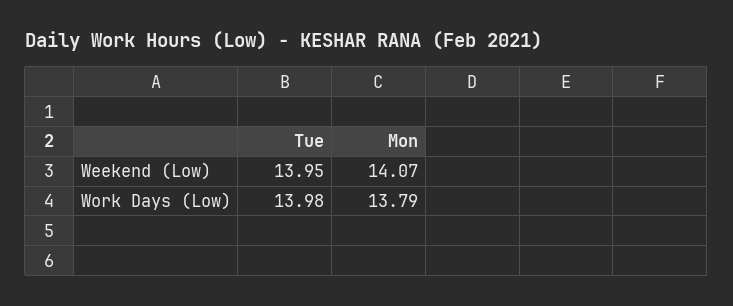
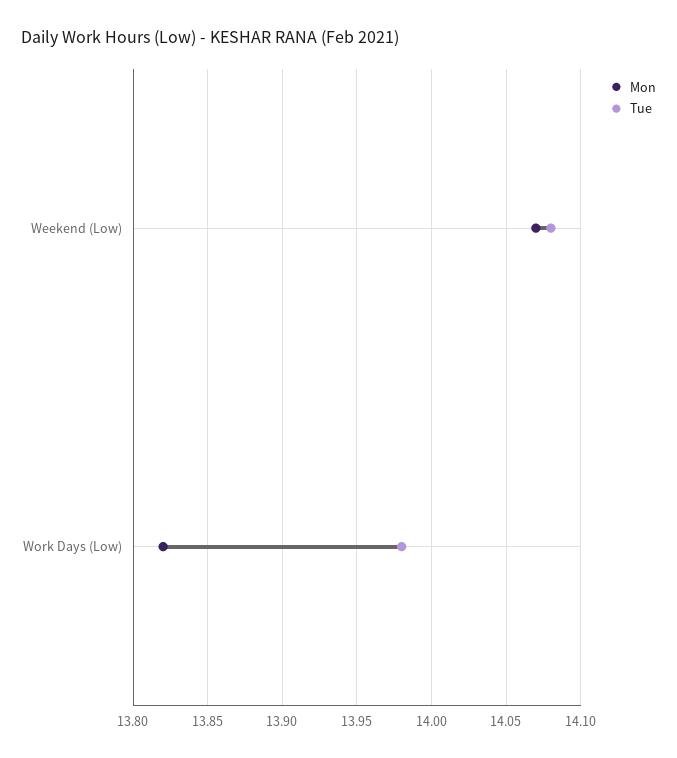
  {
    "Tue": {
-     "Weekend (Low)": 13.95,
+     "Weekend (Low)": 14.08,
      "Work Days (Low)": 13.98
    },
    "Mon": {
      "Weekend (Low)": 14.07,
-     "Work Days (Low)": 13.79
+     "Work Days (Low)": 13.82
    }
  }

